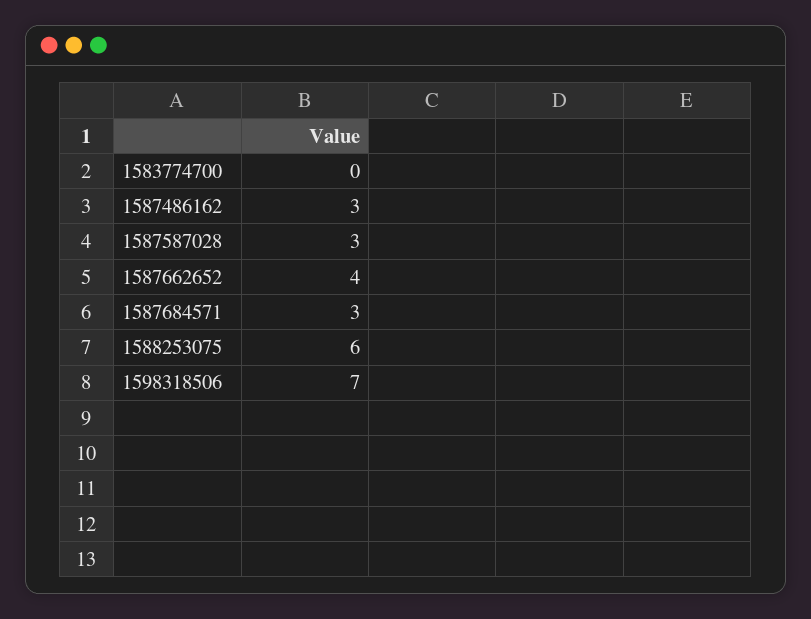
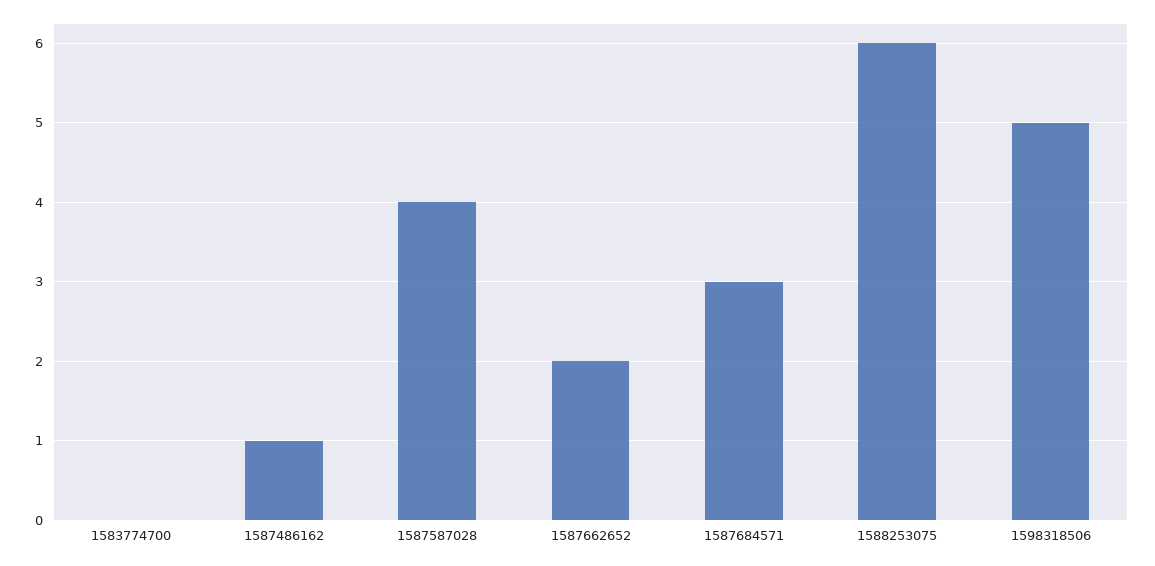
  {
    "1583774700": 0,
-   "1587486162": 3,
+   "1587486162": 1,
-   "1587587028": 3,
+   "1587587028": 4,
-   "1587662652": 4,
+   "1587662652": 2,
    "1587684571": 3,
    "1588253075": 6,
-   "1598318506": 7
+   "1598318506": 5
  }

